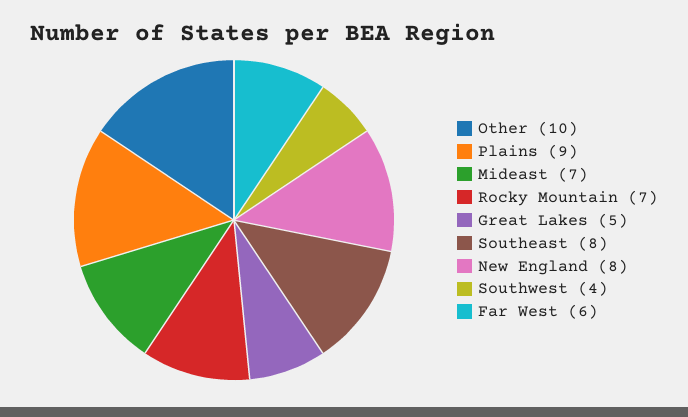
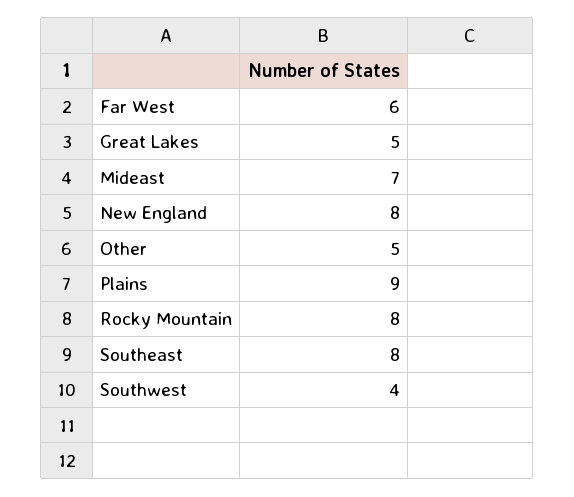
  {
-   "Other": 10,
+   "Other": 5,
    "Plains": 9,
    "Mideast": 7,
-   "Rocky Mountain": 7,
+   "Rocky Mountain": 8,
    "Great Lakes": 5,
    "Southeast": 8,
    "New England": 8,
    "Southwest": 4,
    "Far West": 6
  }

